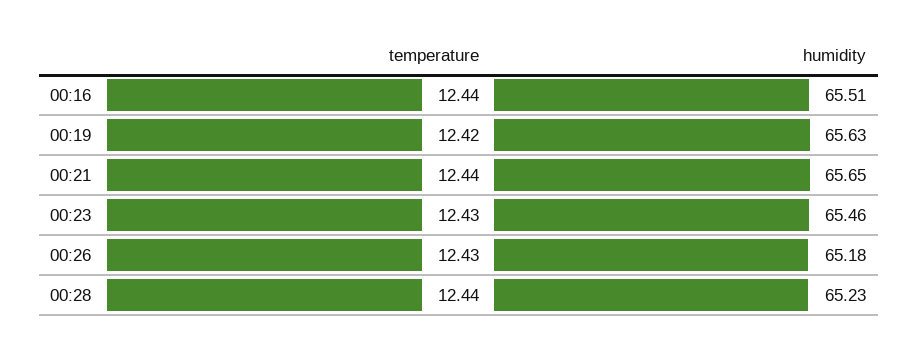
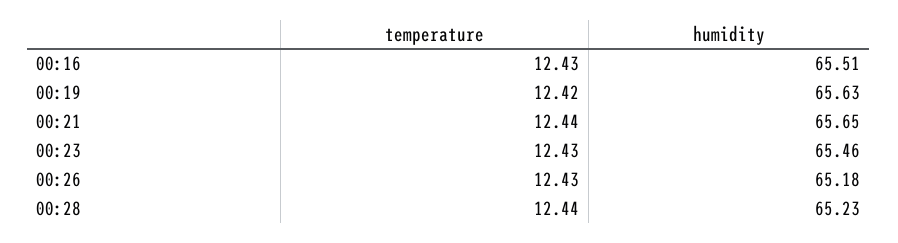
  {
    "temperature": {
-     "00:16": 12.44,
+     "00:16": 12.43,
      "00:19": 12.42,
      "00:21": 12.44,
      "00:23": 12.43,
      "00:26": 12.43,
      "00:28": 12.44
    },
    "humidity": {
      "00:16": 65.51,
      "00:19": 65.63,
      "00:21": 65.65,
      "00:23": 65.46,
      "00:26": 65.18,
      "00:28": 65.23
    }
  }

